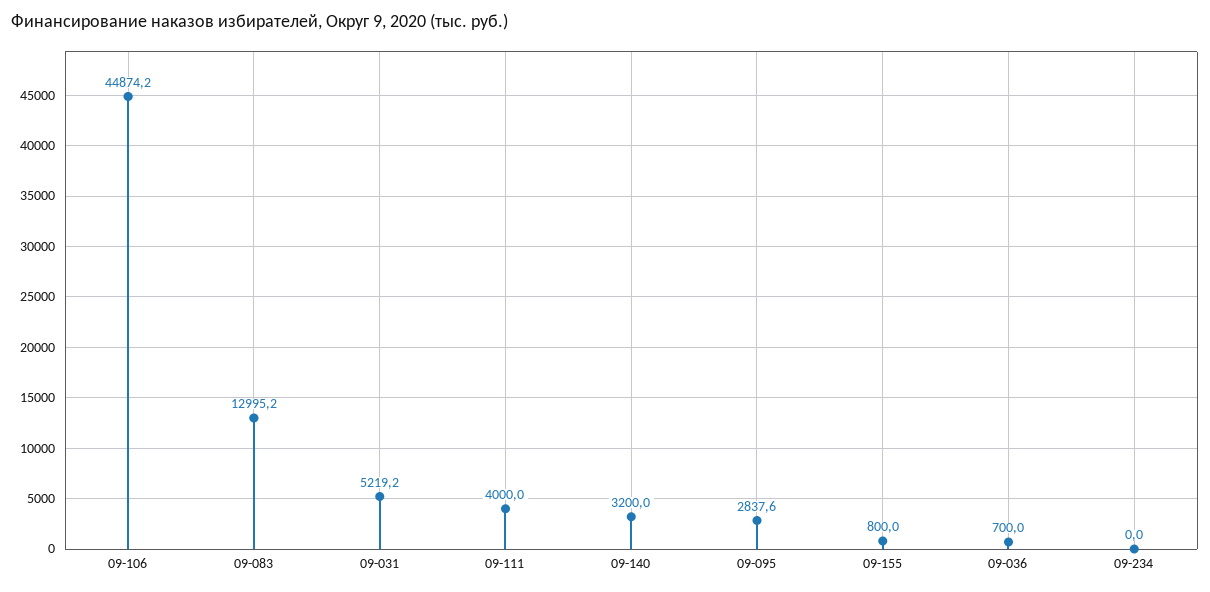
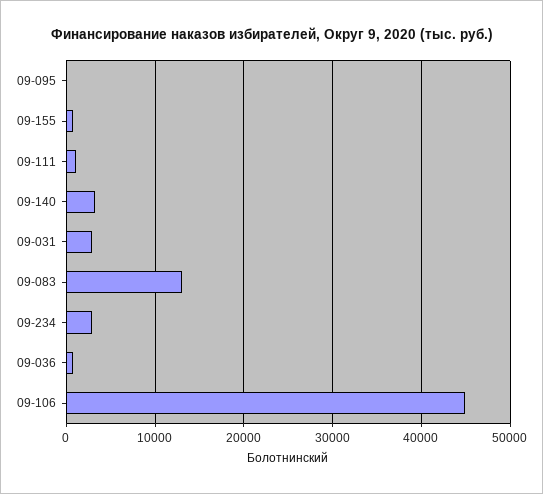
  {
    "09-106": 44874.2,
    "09-083": 12995.2,
-   "09-031": 5219.2,
+   "09-031": 3000,
-   "09-111": 4000,
+   "09-111": 1000,
    "09-140": 3200,
-   "09-095": 2837.6,
+   "09-095": 0,
    "09-155": 800,
    "09-036": 700,
-   "09-234": 0
+   "09-234": 3000
  }

